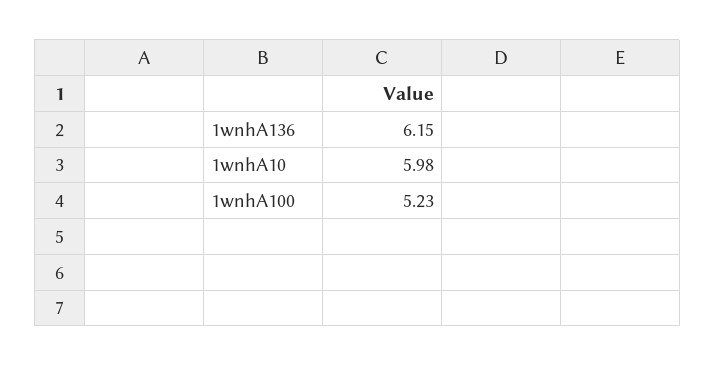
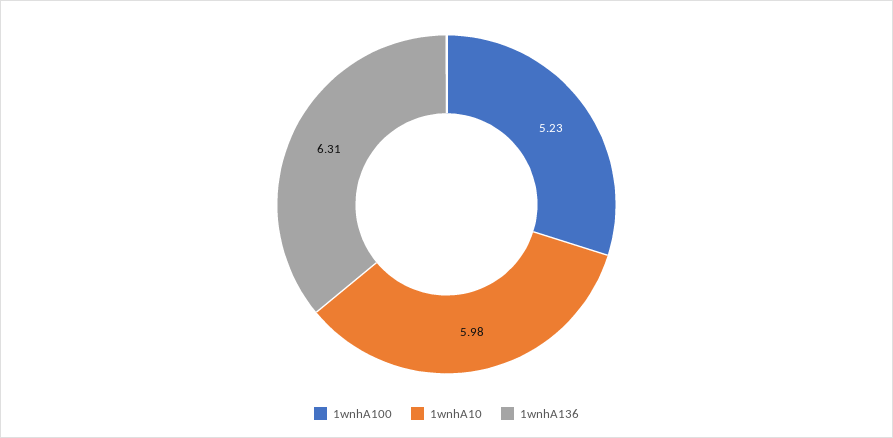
  {
-   "1wnhA136": 6.15,
+   "1wnhA136": 6.31,
    "1wnhA10": 5.98,
    "1wnhA100": 5.23
  }

